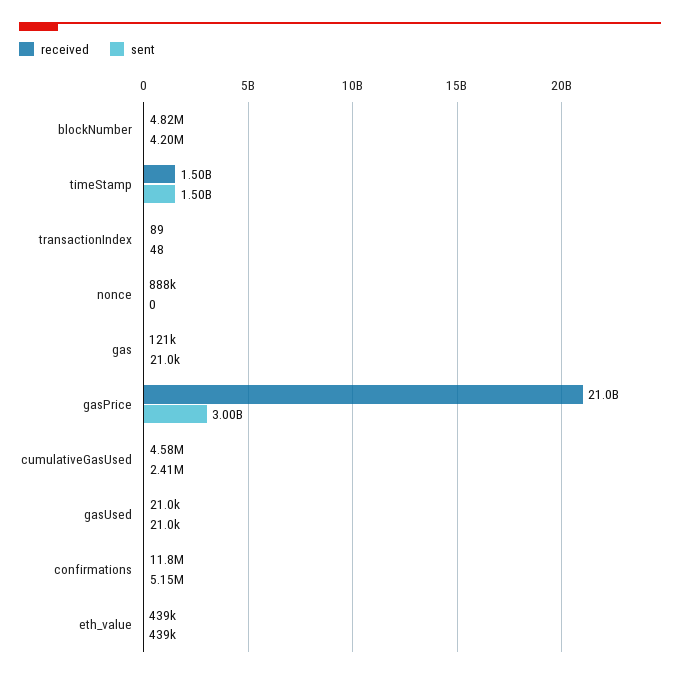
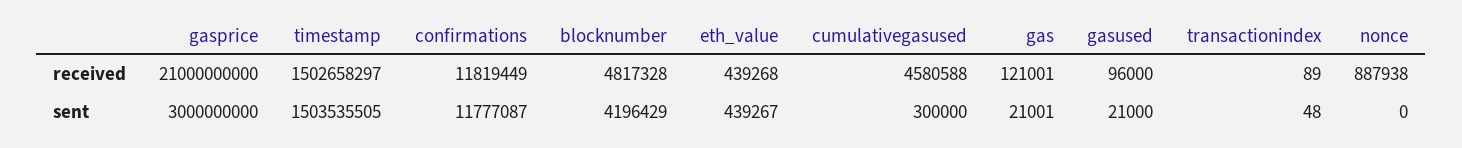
  {
    "received": {
      "blockNumber": 4817328,
      "timeStamp": 1502658297,
      "transactionIndex": 89,
      "nonce": 887938,
      "gas": 121001,
      "gasPrice": 21000000000,
      "cumulativeGasUsed": 4580588,
-     "gasUsed": 21000,
+     "gasUsed": 96000,
      "confirmations": 11819449,
      "eth_value": 439268
    },
    "sent": {
      "blockNumber": 4196429,
      "timeStamp": 1503535505,
      "transactionIndex": 48,
      "nonce": 0,
      "gas": 21001,
      "gasPrice": 3000000000,
-     "cumulativeGasUsed": 2410000,
+     "cumulativeGasUsed": 300000,
      "gasUsed": 21000,
-     "confirmations": 5150000,
+     "confirmations": 11777087,
      "eth_value": 439267
    }
  }

